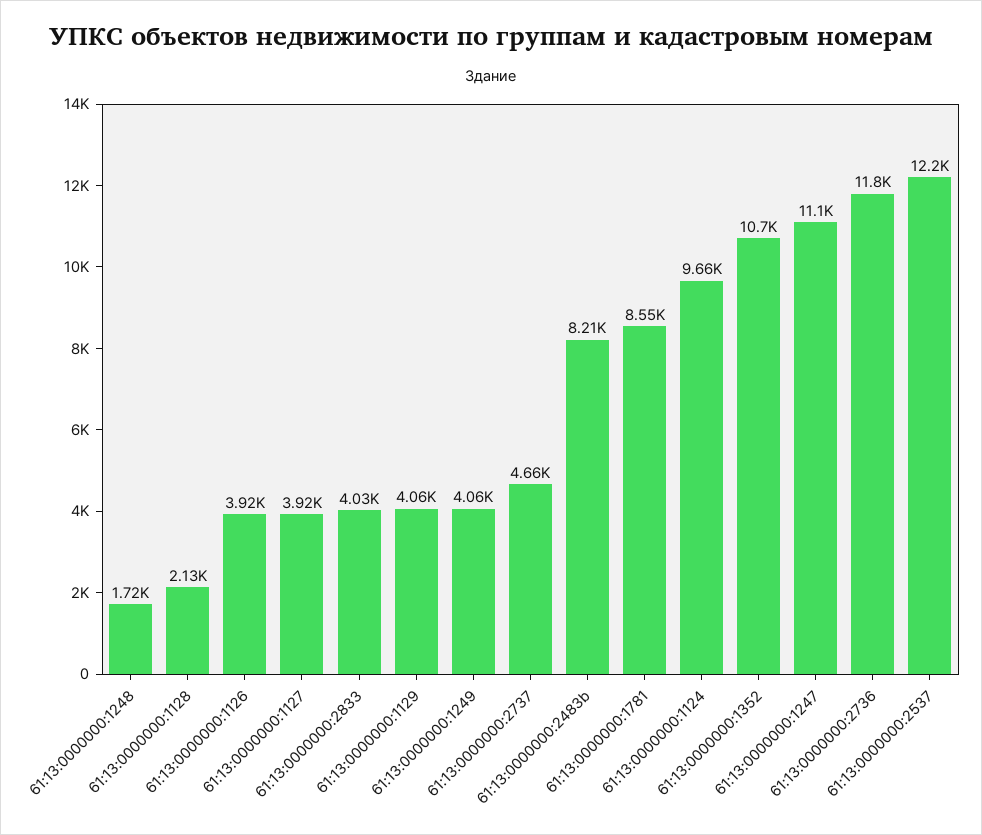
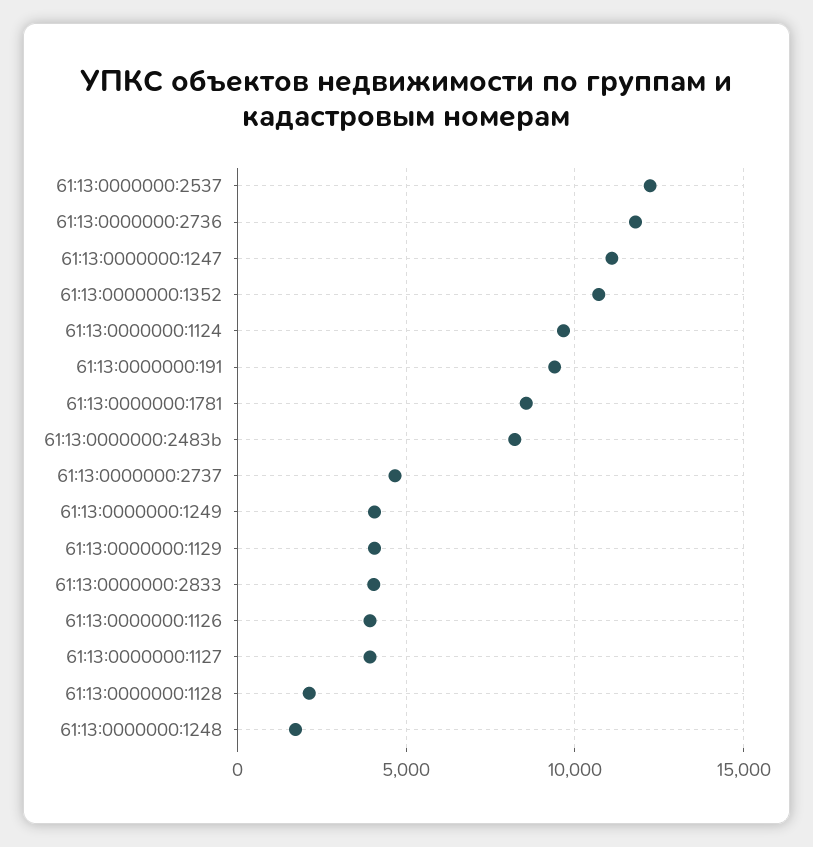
  {
    "61:13:0000000:1248": 1720,
    "61:13:0000000:1128": 2130,
    "61:13:0000000:1126": 3920,
    "61:13:0000000:1127": 3920,
    "61:13:0000000:2833": 4030,
    "61:13:0000000:1129": 4060,
    "61:13:0000000:1249": 4060,
    "61:13:0000000:2737": 4660,
    "61:13:0000000:2483b": 8210,
    "61:13:0000000:1781": 8550,
    "61:13:0000000:1124": 9660,
    "61:13:0000000:1352": 10700,
    "61:13:0000000:1247": 11100,
    "61:13:0000000:2736": 11800,
-   "61:13:0000000:2537": 12200
+   "61:13:0000000:2537": 12200,
+   "61:13:0000000:191": 9500
  }

